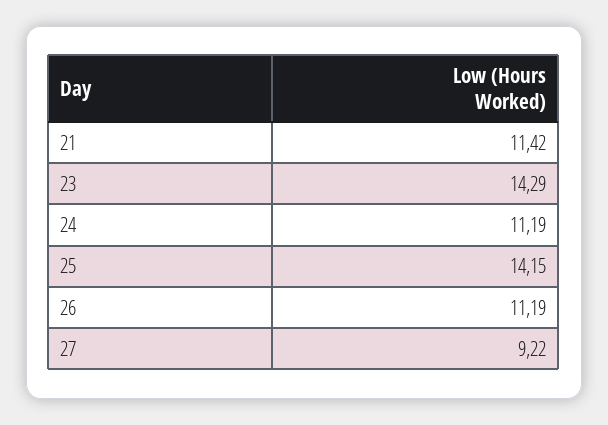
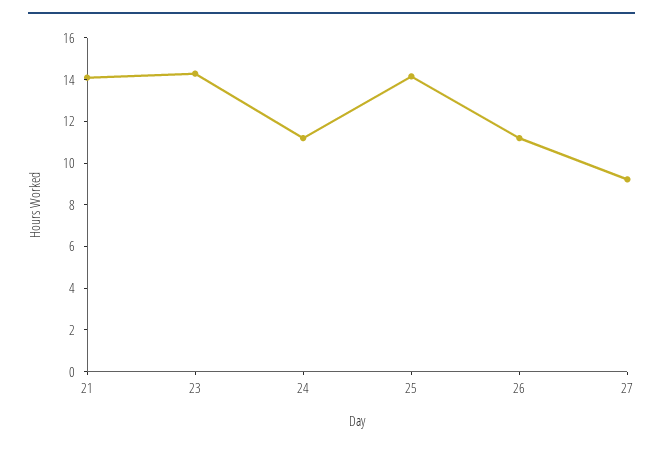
  {
-   "21": 11.42,
+   "21": 14,
    "23": 14.29,
    "24": 11.19,
    "25": 14.15,
    "26": 11.19,
    "27": 9.22
  }

